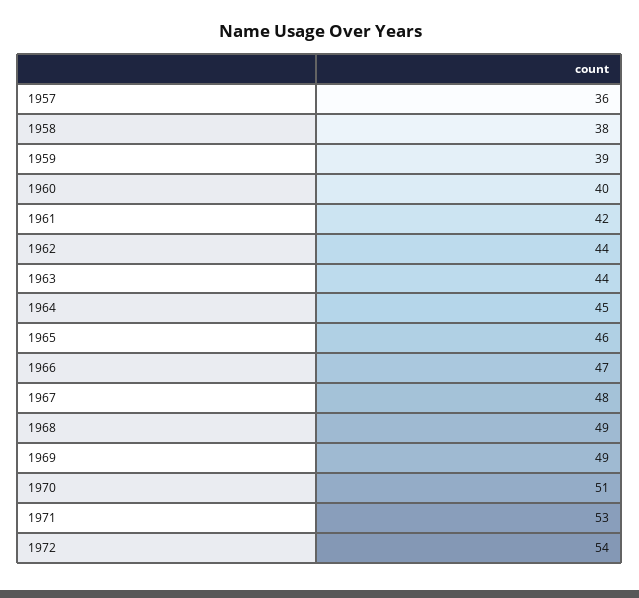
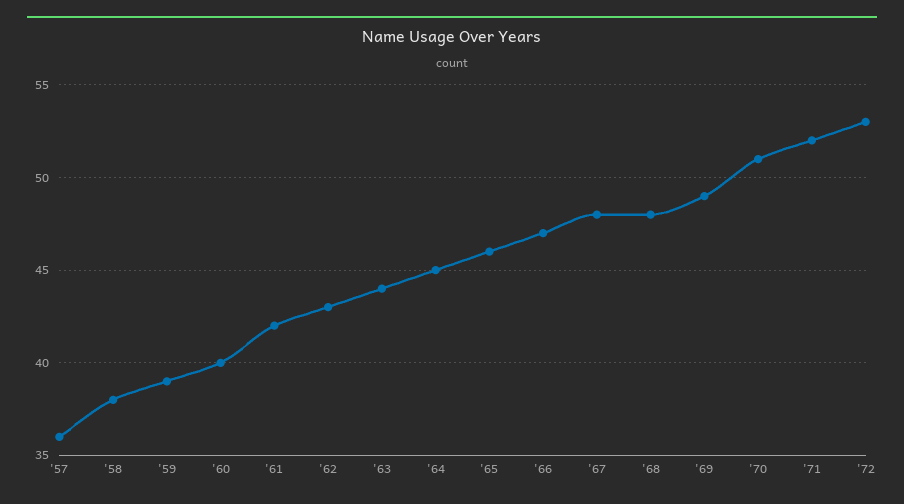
  {
    "1957": 36,
    "1958": 38,
    "1959": 39,
    "1960": 40,
    "1961": 42,
-   "1962": 44,
+   "1962": 43,
    "1963": 44,
    "1964": 45,
    "1965": 46,
    "1966": 47,
    "1967": 48,
-   "1968": 49,
+   "1968": 48,
    "1969": 49,
    "1970": 51,
-   "1971": 53,
+   "1971": 52,
-   "1972": 54
+   "1972": 53
  }

